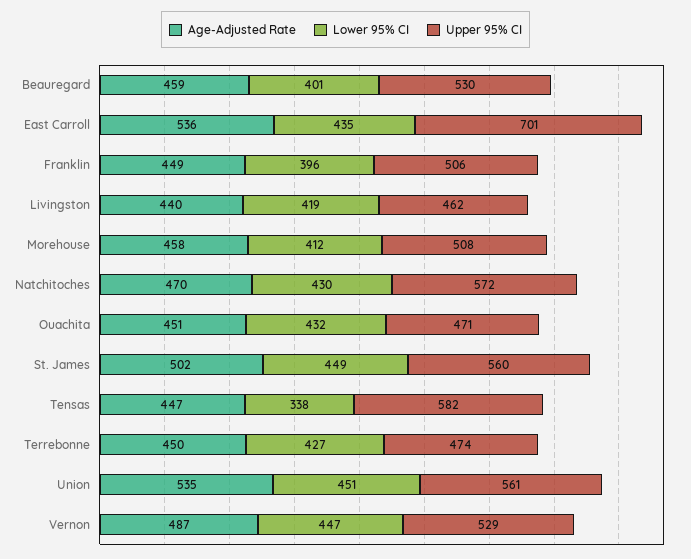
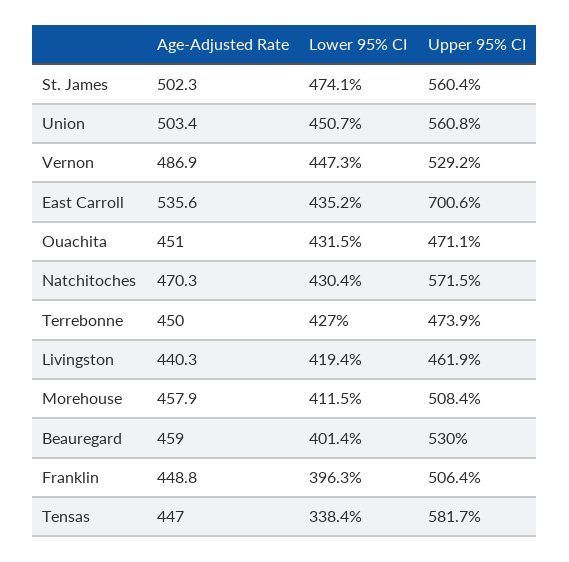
  {
    "Age-Adjusted Rate": {
      "Beauregard": 459,
      "East Carroll": 535.6,
      "Franklin": 448.8,
      "Livingston": 440.3,
      "Morehouse": 457.9,
      "Natchitoches": 470.3,
      "Ouachita": 451,
      "St. James": 502.3,
      "Tensas": 447,
      "Terrebonne": 450,
-     "Union": 535,
+     "Union": 503.4,
      "Vernon": 486.9
    },
    "Lower 95% CI": {
      "Beauregard": 401.4,
      "East Carroll": 435.2,
      "Franklin": 396.3,
      "Livingston": 419.4,
      "Morehouse": 411.5,
      "Natchitoches": 430.4,
      "Ouachita": 431.5,
-     "St. James": 449,
+     "St. James": 474.1,
      "Tensas": 338.4,
      "Terrebonne": 427,
      "Union": 450.7,
      "Vernon": 447.3
    },
    "Upper 95% CI": {
      "Beauregard": 530,
      "East Carroll": 700.6,
      "Franklin": 506.4,
      "Livingston": 461.9,
      "Morehouse": 508.4,
      "Natchitoches": 571.5,
      "Ouachita": 471.1,
      "St. James": 560.4,
      "Tensas": 581.7,
      "Terrebonne": 473.9,
      "Union": 560.8,
      "Vernon": 529.2
    }
  }

